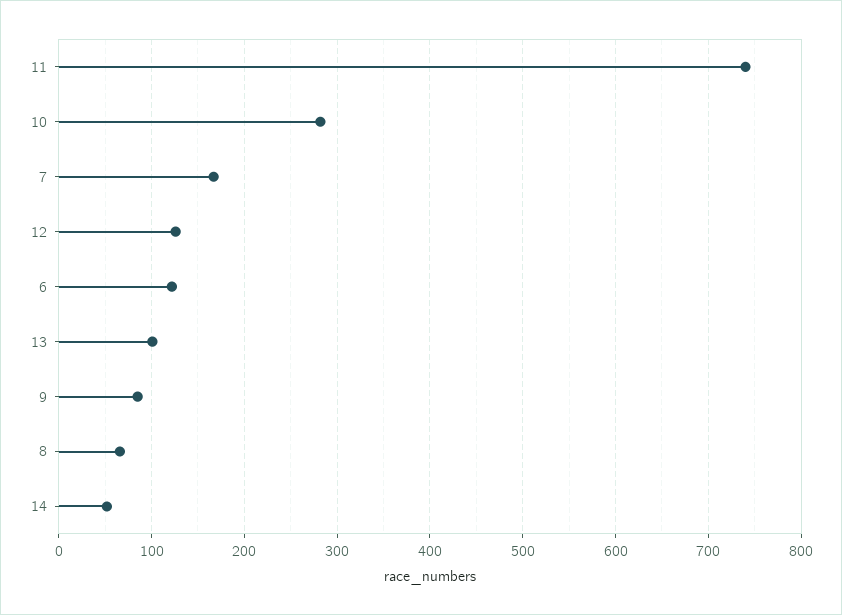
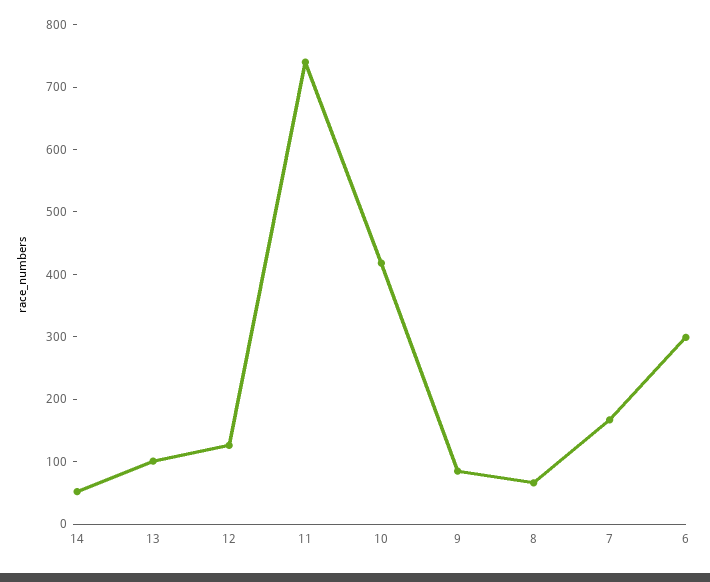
  {
    "11": 740,
-   "10": 280,
+   "10": 420,
    "7": 170,
    "12": 130,
-   "6": 120,
+   "6": 300,
    "13": 100,
    "9": 90,
    "8": 70,
    "14": 50
  }

